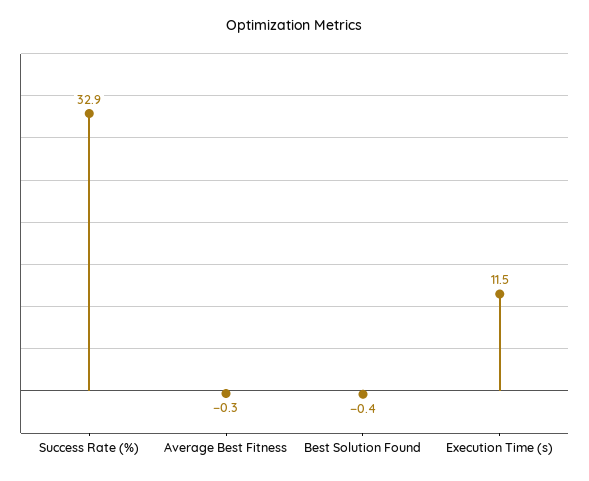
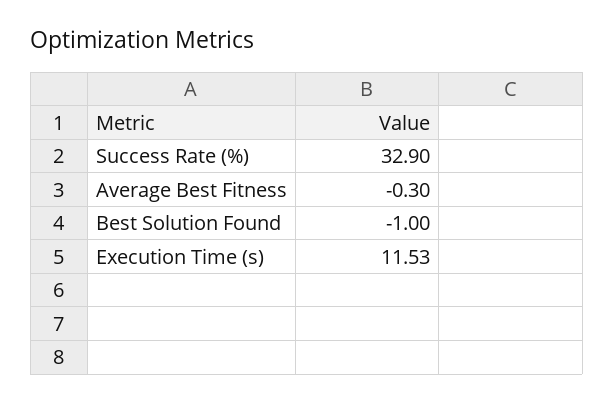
  {
    "Success Rate (%)": 32.9,
    "Average Best Fitness": -0.3,
-   "Best Solution Found": -0.4,
+   "Best Solution Found": -1,
    "Execution Time (s)": 11.53
  }

